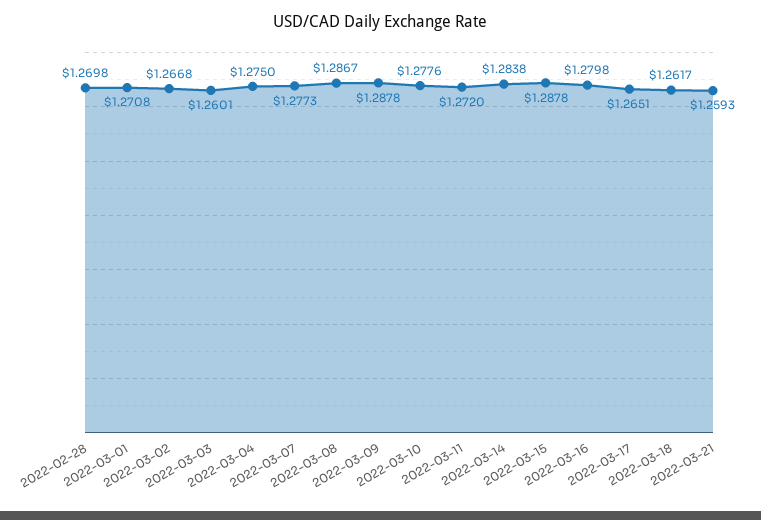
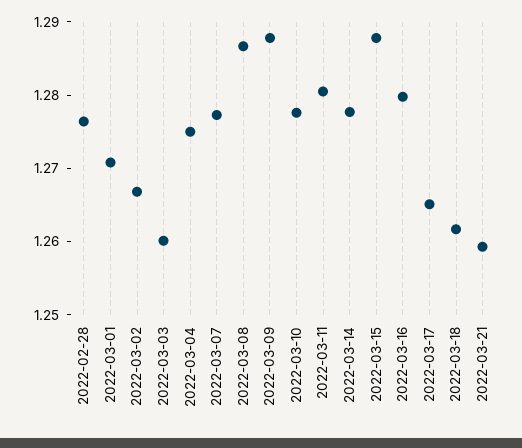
  {
-   "2022-02-28": 1.2698,
+   "2022-02-28": 1.276,
    "2022-03-01": 1.2708,
    "2022-03-02": 1.2668,
    "2022-03-03": 1.2601,
    "2022-03-04": 1.275,
    "2022-03-07": 1.2773,
    "2022-03-08": 1.2867,
    "2022-03-09": 1.2878,
    "2022-03-10": 1.2776,
-   "2022-03-11": 1.272,
+   "2022-03-11": 1.28,
-   "2022-03-14": 1.2838,
+   "2022-03-14": 1.278,
    "2022-03-15": 1.2878,
    "2022-03-16": 1.2798,
    "2022-03-17": 1.2651,
    "2022-03-18": 1.2617,
    "2022-03-21": 1.2593
  }

